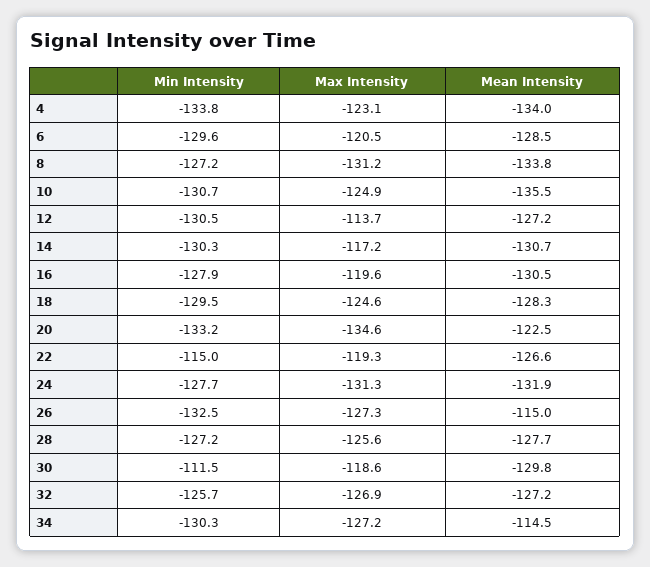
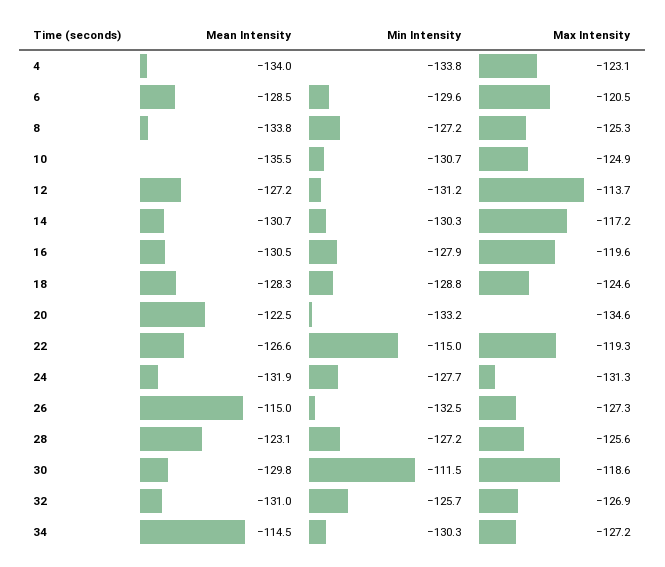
  {
    "Min Intensity": {
      "4": -133.8,
      "6": -129.6,
      "8": -127.2,
      "10": -130.7,
-     "12": -130.5,
+     "12": -131.2,
      "14": -130.3,
      "16": -127.9,
-     "18": -129.5,
+     "18": -128.8,
      "20": -133.2,
      "22": -115,
      "24": -127.7,
      "26": -132.5,
      "28": -127.2,
      "30": -111.5,
      "32": -125.7,
      "34": -130.3
    },
    "Max Intensity": {
      "4": -123.1,
      "6": -120.5,
-     "8": -131.2,
+     "8": -125.3,
      "10": -124.9,
      "12": -113.7,
      "14": -117.2,
      "16": -119.6,
      "18": -124.6,
      "20": -134.6,
      "22": -119.3,
      "24": -131.3,
      "26": -127.3,
      "28": -125.6,
      "30": -118.6,
      "32": -126.9,
      "34": -127.2
    },
    "Mean Intensity": {
      "4": -134,
      "6": -128.5,
      "8": -133.8,
      "10": -135.5,
      "12": -127.2,
      "14": -130.7,
      "16": -130.5,
      "18": -128.3,
      "20": -122.5,
      "22": -126.6,
      "24": -131.9,
      "26": -115,
-     "28": -127.7,
+     "28": -123.1,
      "30": -129.8,
-     "32": -127.2,
+     "32": -131,
      "34": -114.5
    }
  }

